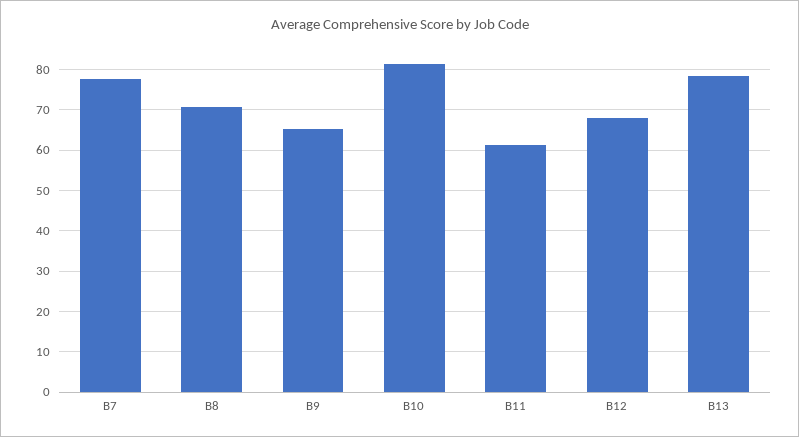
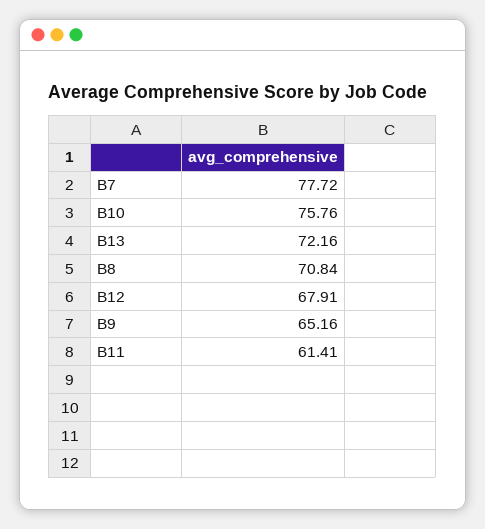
  {
    "B7": 77.72,
    "B8": 70.84,
    "B9": 65.16,
-   "B10": 82,
+   "B10": 75.76,
    "B11": 61.41,
    "B12": 67.91,
-   "B13": 78
+   "B13": 72.16
  }

